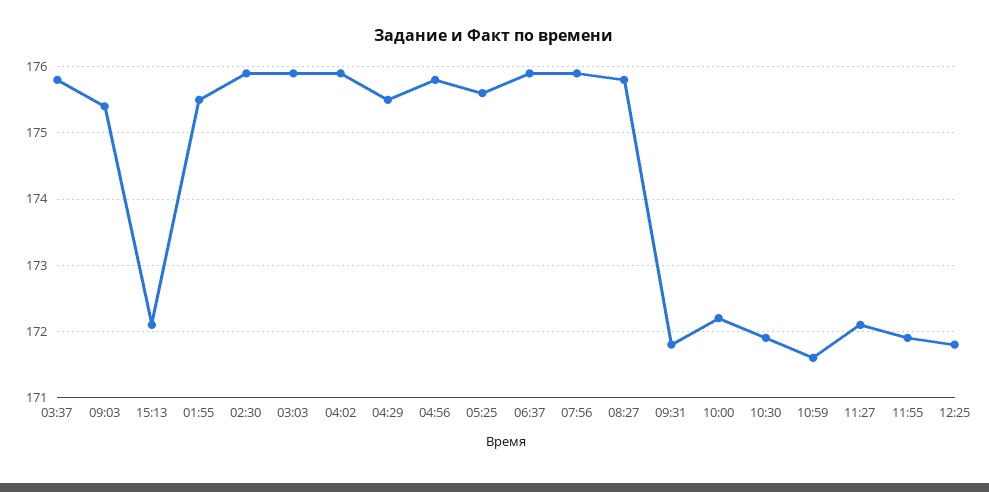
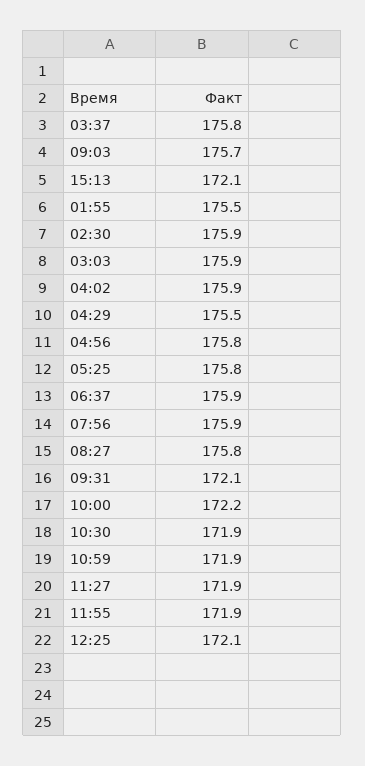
  {
    "03:37": 175.8,
-   "09:03": 175.4,
+   "09:03": 175.7,
    "15:13": 172.1,
    "01:55": 175.5,
    "02:30": 175.9,
    "03:03": 175.9,
    "04:02": 175.9,
    "04:29": 175.5,
    "04:56": 175.8,
-   "05:25": 175.6,
+   "05:25": 175.8,
    "06:37": 175.9,
    "07:56": 175.9,
    "08:27": 175.8,
-   "09:31": 171.8,
+   "09:31": 172.1,
    "10:00": 172.2,
    "10:30": 171.9,
-   "10:59": 171.6,
+   "10:59": 171.9,
-   "11:27": 172.1,
+   "11:27": 171.9,
    "11:55": 171.9,
-   "12:25": 171.8
+   "12:25": 172.1
  }

